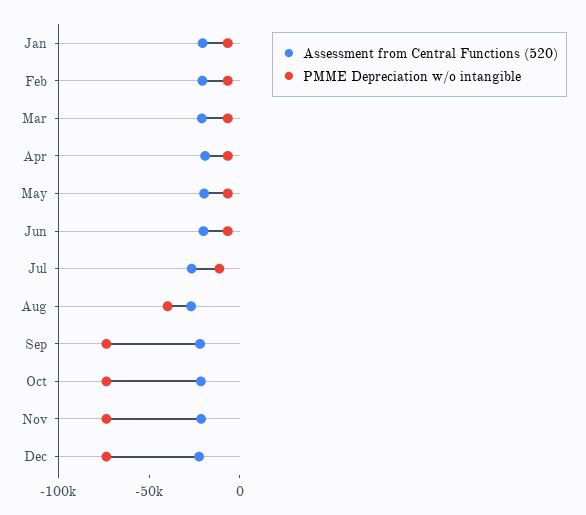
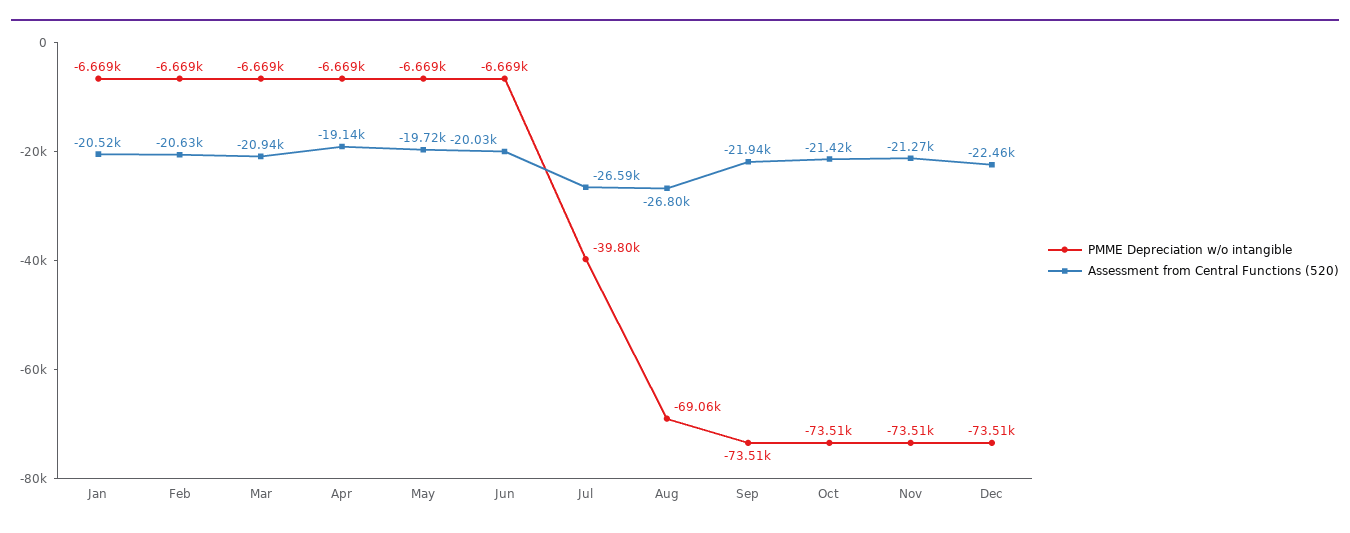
  {
    "Assessment from Central Functions (520)": {
      "Jan": -20520,
      "Feb": -20630,
      "Mar": -20940,
      "Apr": -19140,
      "May": -19720,
      "Jun": -20030,
      "Jul": -26590,
      "Aug": -26800,
      "Sep": -21940,
      "Oct": -21420,
      "Nov": -21270,
      "Dec": -22460
    },
    "PMME Depreciation w/o intangible": {
      "Jan": -6669,
      "Feb": -6669,
      "Mar": -6669,
      "Apr": -6669,
      "May": -6669,
      "Jun": -6669,
-     "Jul": -10000,
+     "Jul": -39800,
-     "Aug": -40000,
+     "Aug": -69060,
      "Sep": -73510,
      "Oct": -73510,
      "Nov": -73510,
      "Dec": -73510
    }
  }

